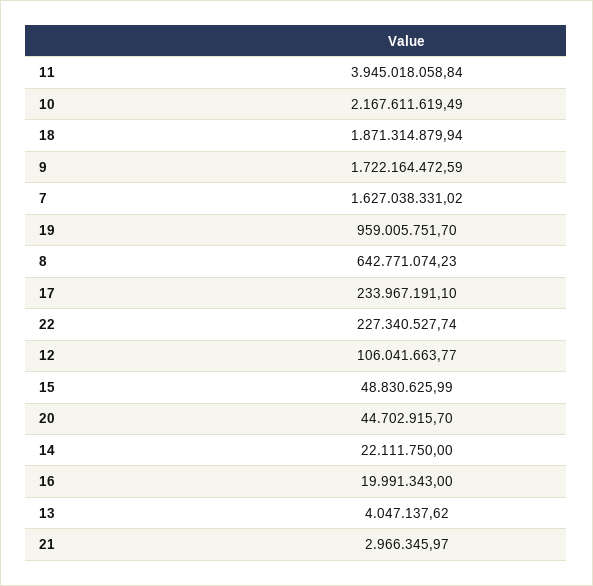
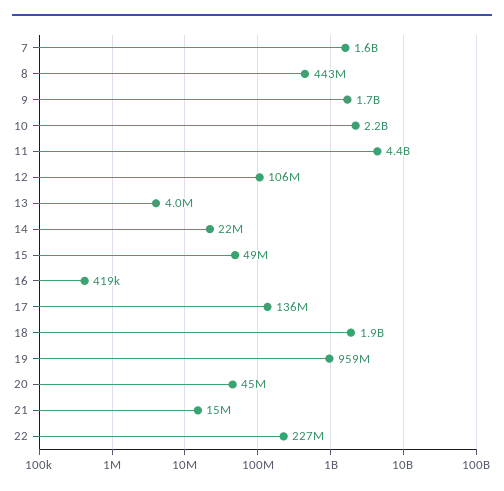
  {
-   "11": 3945018058.84,
+   "11": 4400000000,
    "10": 2167611619.49,
    "18": 1871314879.94,
    "9": 1722164472.59,
    "7": 1627038331.02,
    "19": 959005751.7,
-   "8": 642771074.23,
+   "8": 443000000,
-   "17": 233967191.1,
+   "17": 136000000,
    "22": 227340527.74,
    "12": 106041663.77,
    "15": 48830625.99,
    "20": 44702915.7,
    "14": 22111750,
-   "16": 19991343,
+   "16": 419000,
    "13": 4047137.62,
-   "21": 2966345.97
+   "21": 15000000
  }

